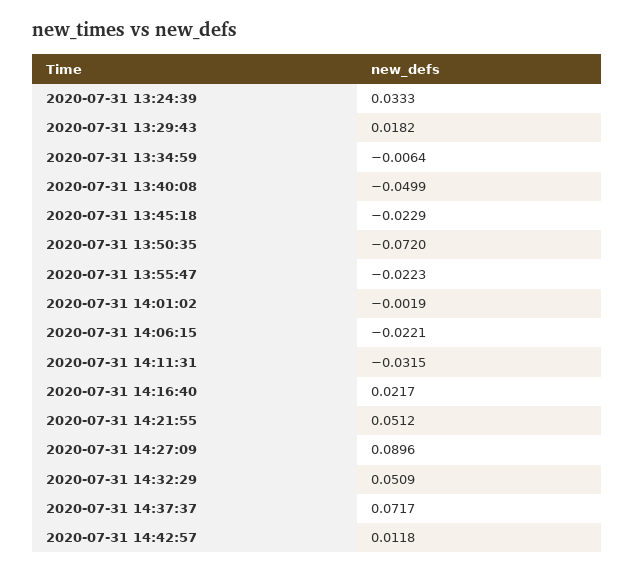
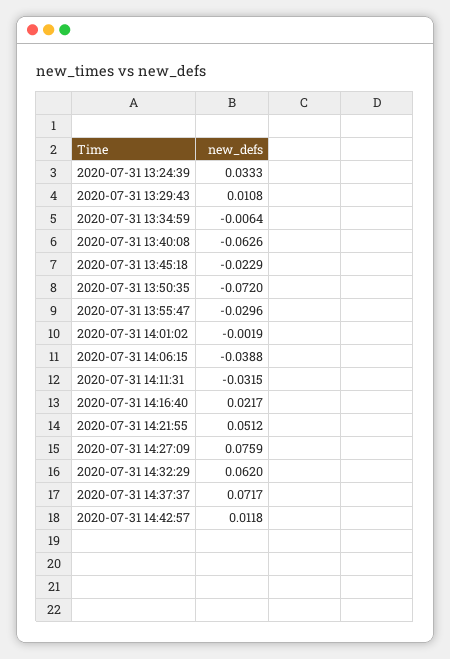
  {
    "2020-07-31 13:24:39": 0.0333,
-   "2020-07-31 13:29:43": 0.0182,
+   "2020-07-31 13:29:43": 0.0108,
    "2020-07-31 13:34:59": -0.0064,
-   "2020-07-31 13:40:08": -0.0499,
+   "2020-07-31 13:40:08": -0.0626,
    "2020-07-31 13:45:18": -0.0229,
    "2020-07-31 13:50:35": -0.072,
-   "2020-07-31 13:55:47": -0.0223,
+   "2020-07-31 13:55:47": -0.0296,
    "2020-07-31 14:01:02": -0.0019,
-   "2020-07-31 14:06:15": -0.0221,
+   "2020-07-31 14:06:15": -0.0388,
    "2020-07-31 14:11:31": -0.0315,
    "2020-07-31 14:16:40": 0.0217,
    "2020-07-31 14:21:55": 0.0512,
-   "2020-07-31 14:27:09": 0.0896,
+   "2020-07-31 14:27:09": 0.0759,
-   "2020-07-31 14:32:29": 0.0509,
+   "2020-07-31 14:32:29": 0.062,
    "2020-07-31 14:37:37": 0.0717,
    "2020-07-31 14:42:57": 0.0118
  }

